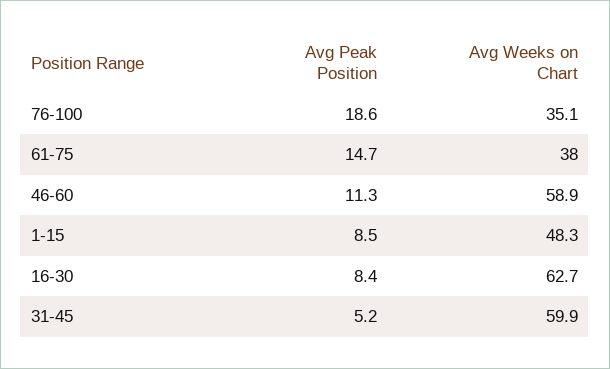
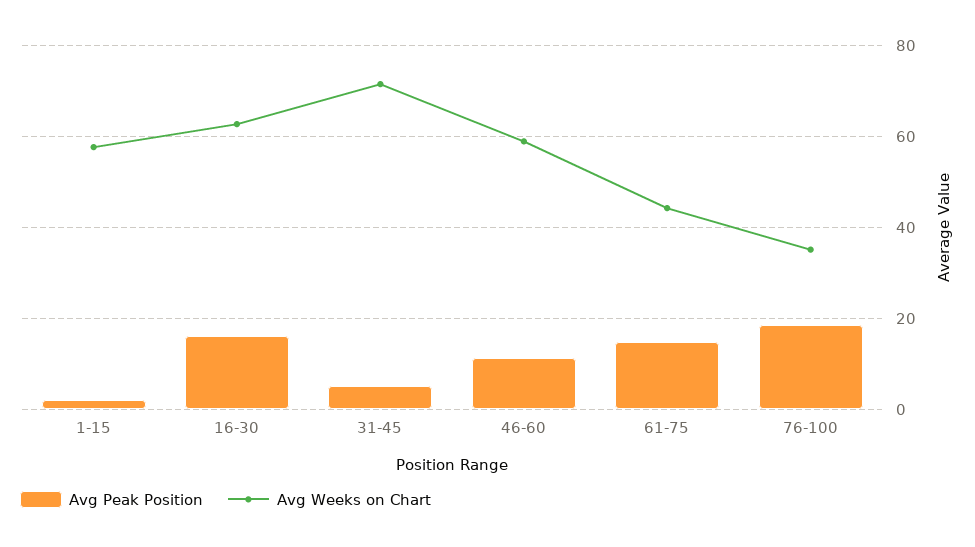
  {
    "Avg Peak Position": {
      "76-100": 18.6,
      "61-75": 14.7,
      "46-60": 11.3,
-     "1-15": 8.5,
+     "1-15": 2,
-     "16-30": 8.4,
+     "16-30": 16,
      "31-45": 5.2
    },
    "Avg Weeks on Chart": {
      "76-100": 35.1,
-     "61-75": 38,
+     "61-75": 44,
      "46-60": 58.9,
-     "1-15": 48.3,
+     "1-15": 58,
      "16-30": 62.7,
-     "31-45": 59.9
+     "31-45": 72
    }
  }

